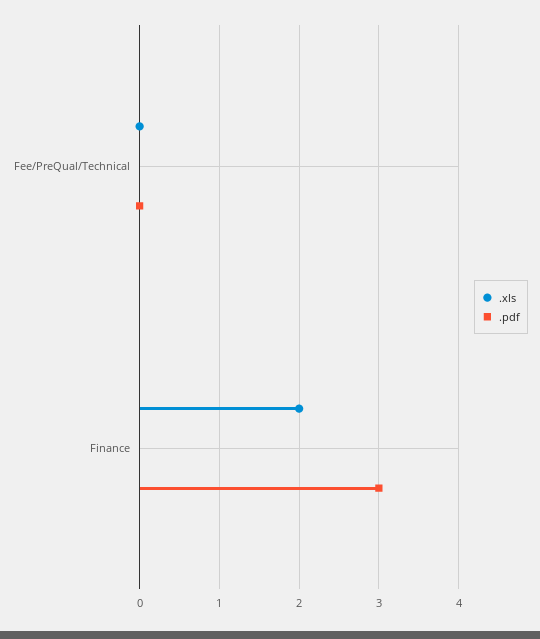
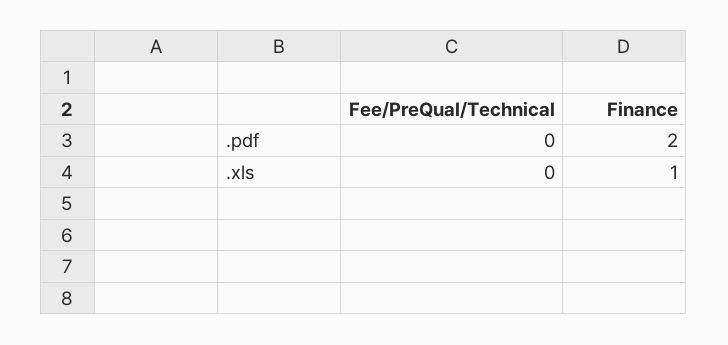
  {
    ".xls": {
      "Fee/PreQual/Technical": 0,
-     "Finance": 2
+     "Finance": 1
    },
    ".pdf": {
      "Fee/PreQual/Technical": 0,
-     "Finance": 3
+     "Finance": 2
    }
  }

